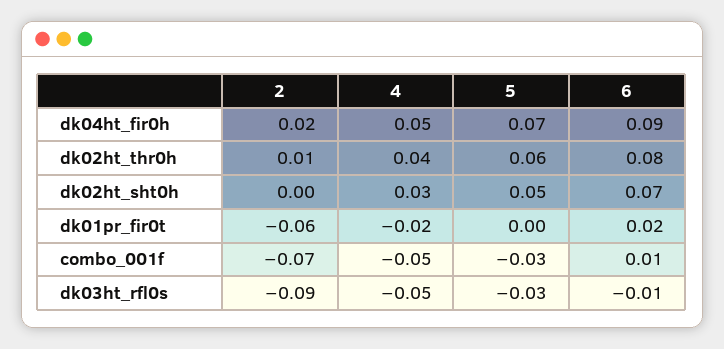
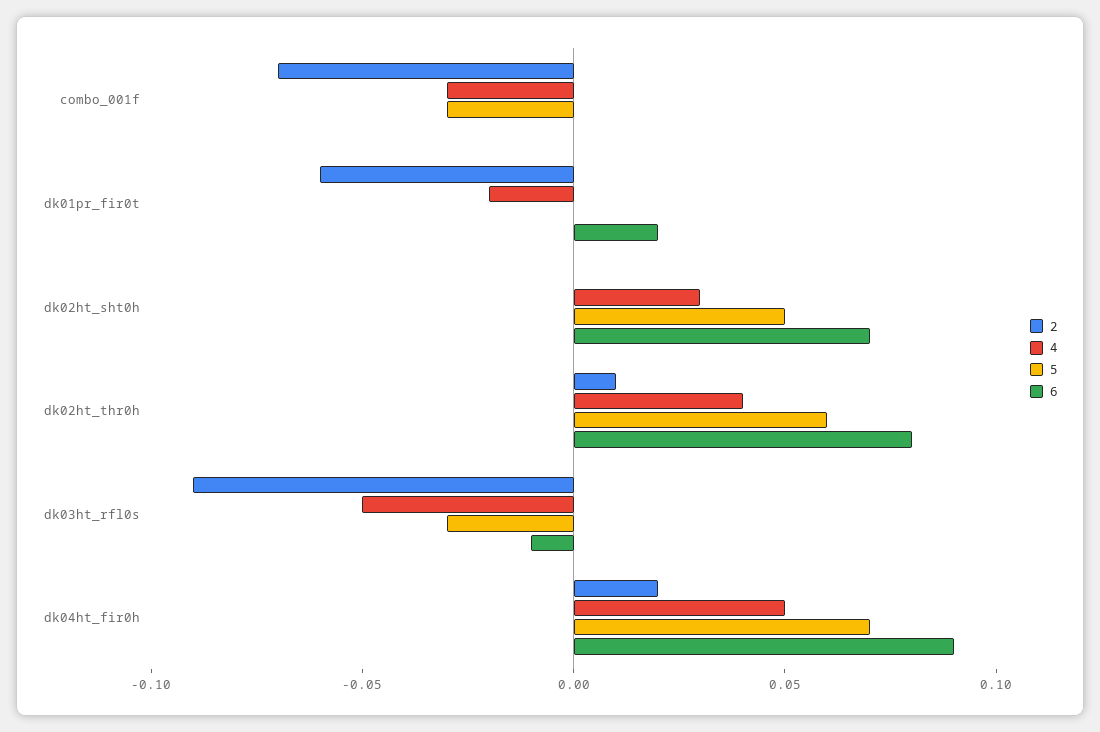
  {
    "2": {
      "dk04ht_fir0h": 0.02,
      "dk02ht_thr0h": 0.01,
      "dk02ht_sht0h": 0,
      "dk01pr_fir0t": -0.06,
      "combo_001f": -0.07,
      "dk03ht_rfl0s": -0.09
    },
    "4": {
      "dk04ht_fir0h": 0.05,
      "dk02ht_thr0h": 0.04,
      "dk02ht_sht0h": 0.03,
      "dk01pr_fir0t": -0.02,
-     "combo_001f": -0.05,
+     "combo_001f": -0.03,
      "dk03ht_rfl0s": -0.05
    },
    "5": {
      "dk04ht_fir0h": 0.07,
      "dk02ht_thr0h": 0.06,
      "dk02ht_sht0h": 0.05,
      "dk01pr_fir0t": 0,
      "combo_001f": -0.03,
      "dk03ht_rfl0s": -0.03
    },
    "6": {
      "dk04ht_fir0h": 0.09,
      "dk02ht_thr0h": 0.08,
      "dk02ht_sht0h": 0.07,
      "dk01pr_fir0t": 0.02,
-     "combo_001f": 0.01,
+     "combo_001f": 0,
      "dk03ht_rfl0s": -0.01
    }
  }

